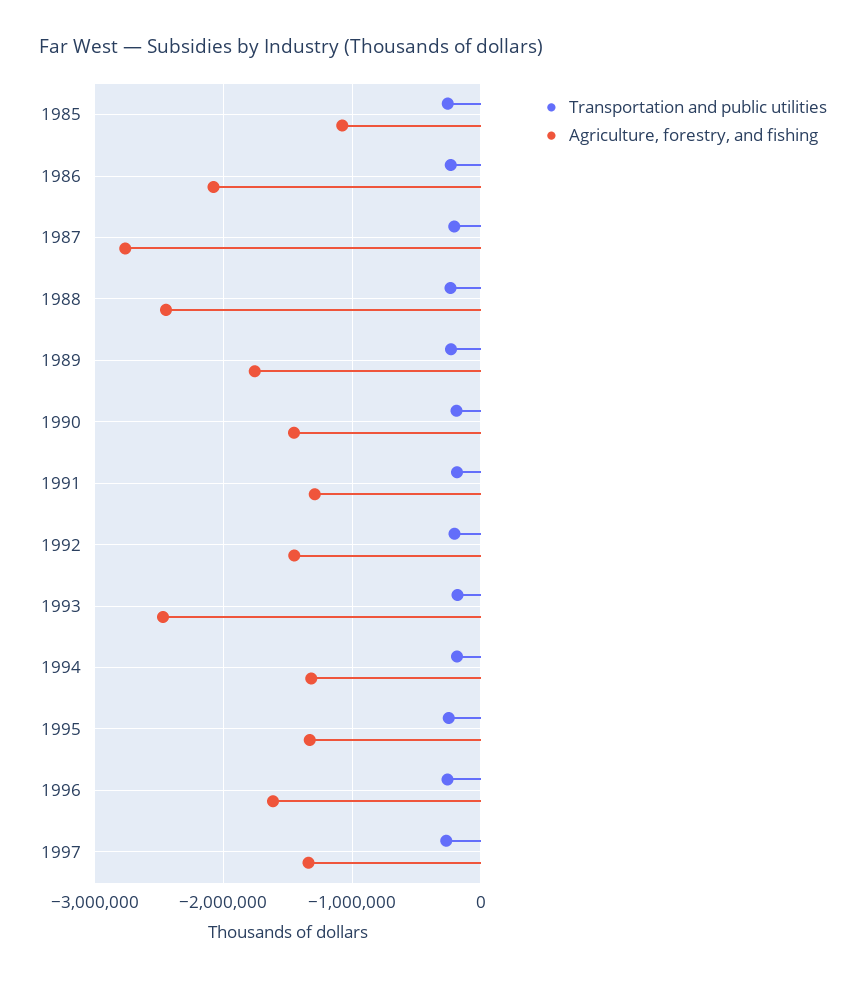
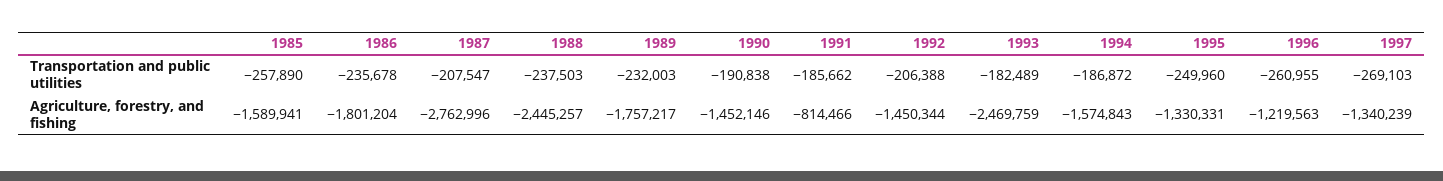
  {
    "Transportation and public utilities": {
      "1985": -257890,
      "1986": -235678,
      "1987": -207547,
      "1988": -237503,
      "1989": -232003,
      "1990": -190838,
      "1991": -185662,
      "1992": -206388,
      "1993": -182489,
      "1994": -186872,
      "1995": -249960,
      "1996": -260955,
      "1997": -269103
    },
    "Agriculture, forestry, and fishing": {
-     "1985": -1100000,
+     "1985": -1589941,
-     "1986": -2100000,
+     "1986": -1801204,
      "1987": -2762996,
      "1988": -2445257,
      "1989": -1757217,
      "1990": -1452146,
-     "1991": -1300000,
+     "1991": -814466,
      "1992": -1450344,
      "1993": -2469759,
-     "1994": -1300000,
+     "1994": -1574843,
      "1995": -1330331,
-     "1996": -1600000,
+     "1996": -1219563,
      "1997": -1340239
    }
  }

